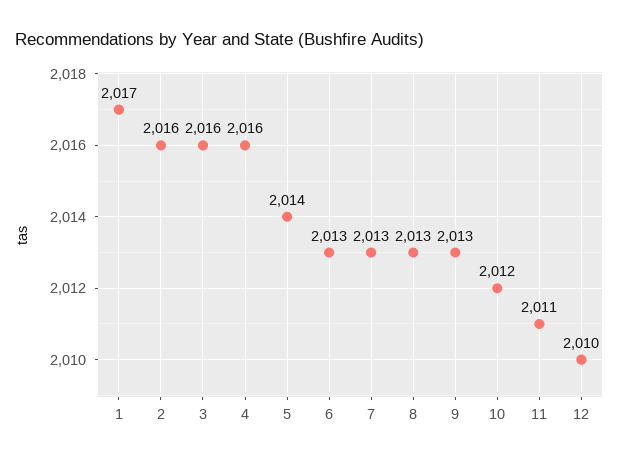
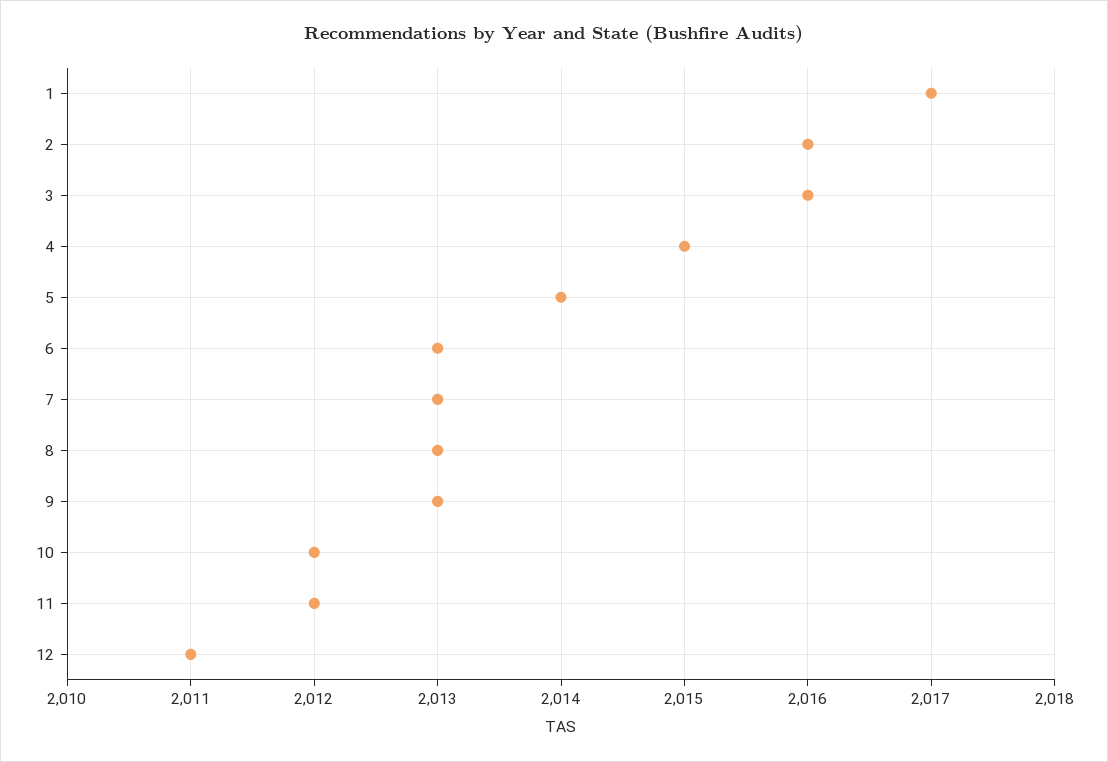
  {
    "1": 2017,
    "2": 2016,
    "3": 2016,
-   "4": 2016,
+   "4": 2015,
    "5": 2014,
    "6": 2013,
    "7": 2013,
    "8": 2013,
    "9": 2013,
    "10": 2012,
-   "11": 2011,
+   "11": 2012,
-   "12": 2010
+   "12": 2011
  }

